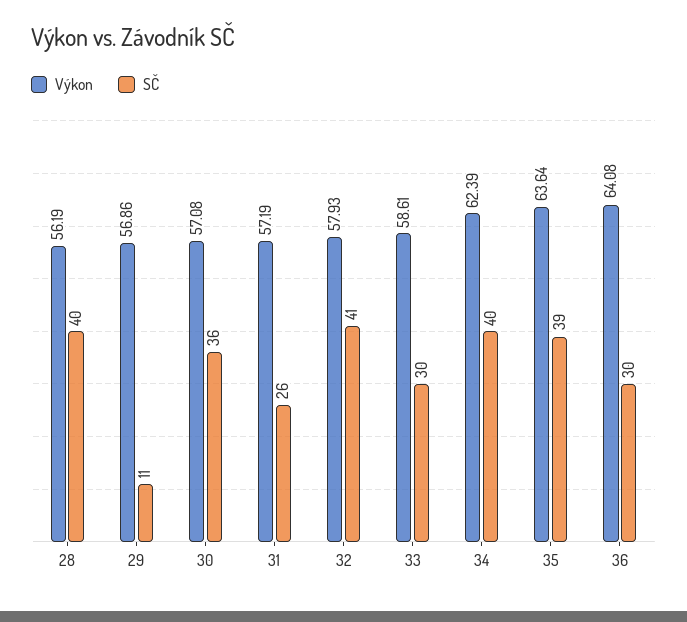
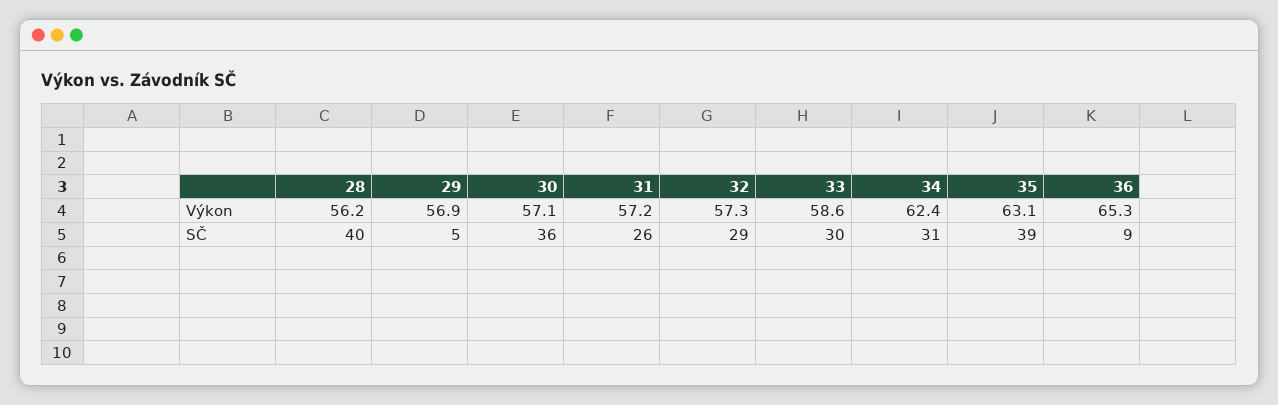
  {
    "Výkon": {
      "28": 56.19,
      "29": 56.86,
      "30": 57.08,
      "31": 57.19,
-     "32": 57.93,
+     "32": 57.3,
      "33": 58.61,
      "34": 62.39,
-     "35": 63.64,
+     "35": 63.1,
-     "36": 64.08
+     "36": 65.3
    },
    "SČ": {
      "28": 40,
-     "29": 11,
+     "29": 5,
      "30": 36,
      "31": 26,
-     "32": 41,
+     "32": 29,
      "33": 30,
-     "34": 40,
+     "34": 31,
      "35": 39,
-     "36": 30
+     "36": 9
    }
  }

